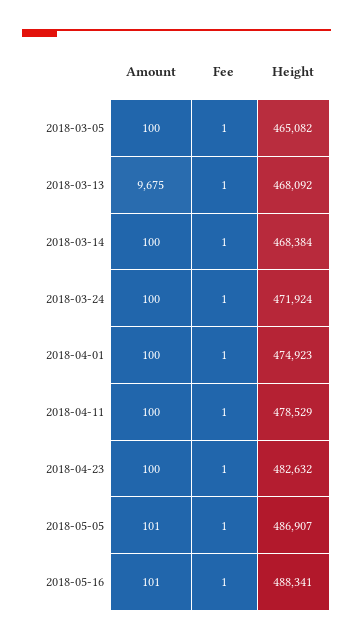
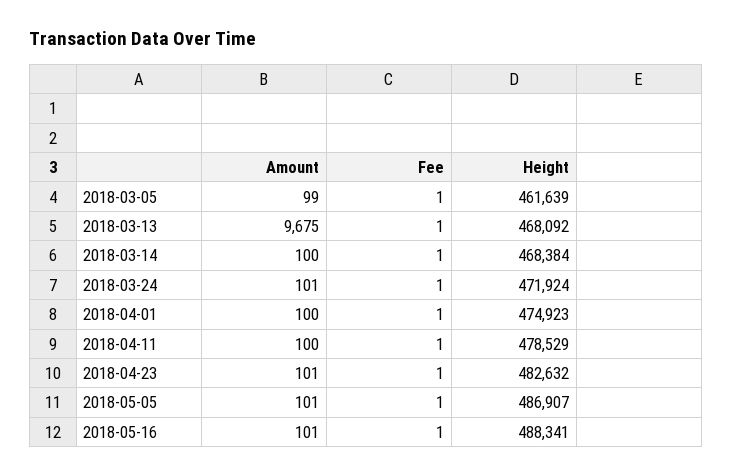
  {
    "Amount": {
-     "2018-03-05": 100,
+     "2018-03-05": 99,
      "2018-03-13": 9675,
      "2018-03-14": 100,
-     "2018-03-24": 100,
+     "2018-03-24": 101,
      "2018-04-01": 100,
      "2018-04-11": 100,
-     "2018-04-23": 100,
+     "2018-04-23": 101,
      "2018-05-05": 101,
      "2018-05-16": 101
    },
    "Fee": {
      "2018-03-05": 1,
      "2018-03-13": 1,
      "2018-03-14": 1,
      "2018-03-24": 1,
      "2018-04-01": 1,
      "2018-04-11": 1,
      "2018-04-23": 1,
      "2018-05-05": 1,
      "2018-05-16": 1
    },
    "Height": {
-     "2018-03-05": 465082,
+     "2018-03-05": 461639,
      "2018-03-13": 468092,
      "2018-03-14": 468384,
      "2018-03-24": 471924,
      "2018-04-01": 474923,
      "2018-04-11": 478529,
      "2018-04-23": 482632,
      "2018-05-05": 486907,
      "2018-05-16": 488341
    }
  }

